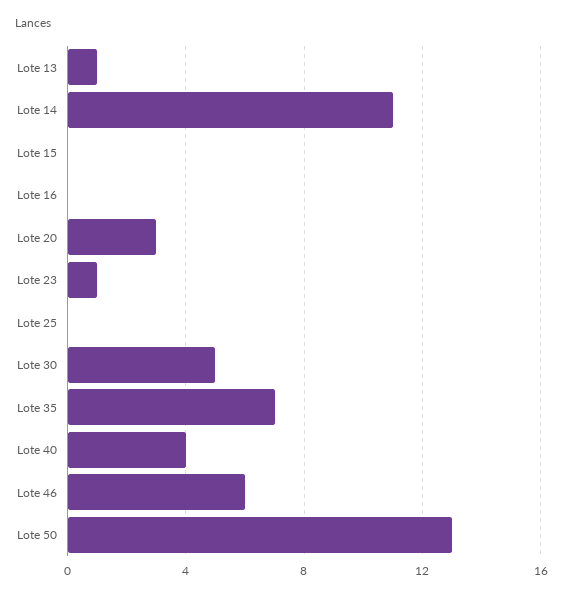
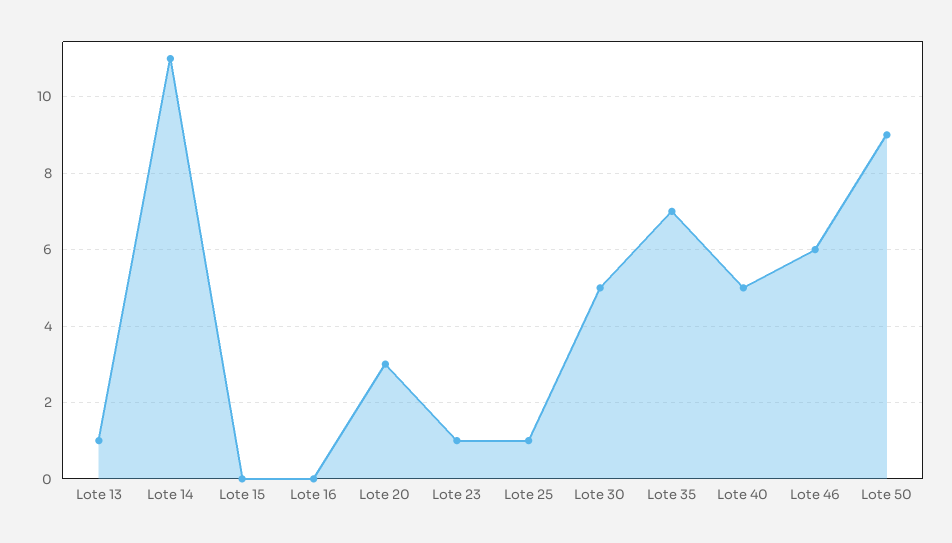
  {
    "Lote 13": 1,
    "Lote 14": 11,
    "Lote 15": 0,
    "Lote 16": 0,
    "Lote 20": 3,
    "Lote 23": 1,
-   "Lote 25": 0,
+   "Lote 25": 1,
    "Lote 30": 5,
    "Lote 35": 7,
-   "Lote 40": 4,
+   "Lote 40": 5,
    "Lote 46": 6,
-   "Lote 50": 13
+   "Lote 50": 9
  }

